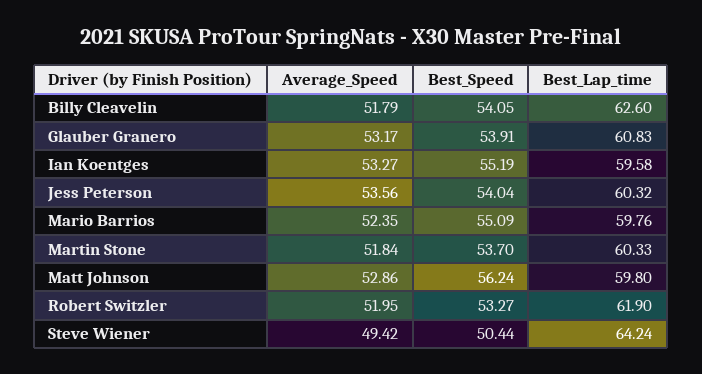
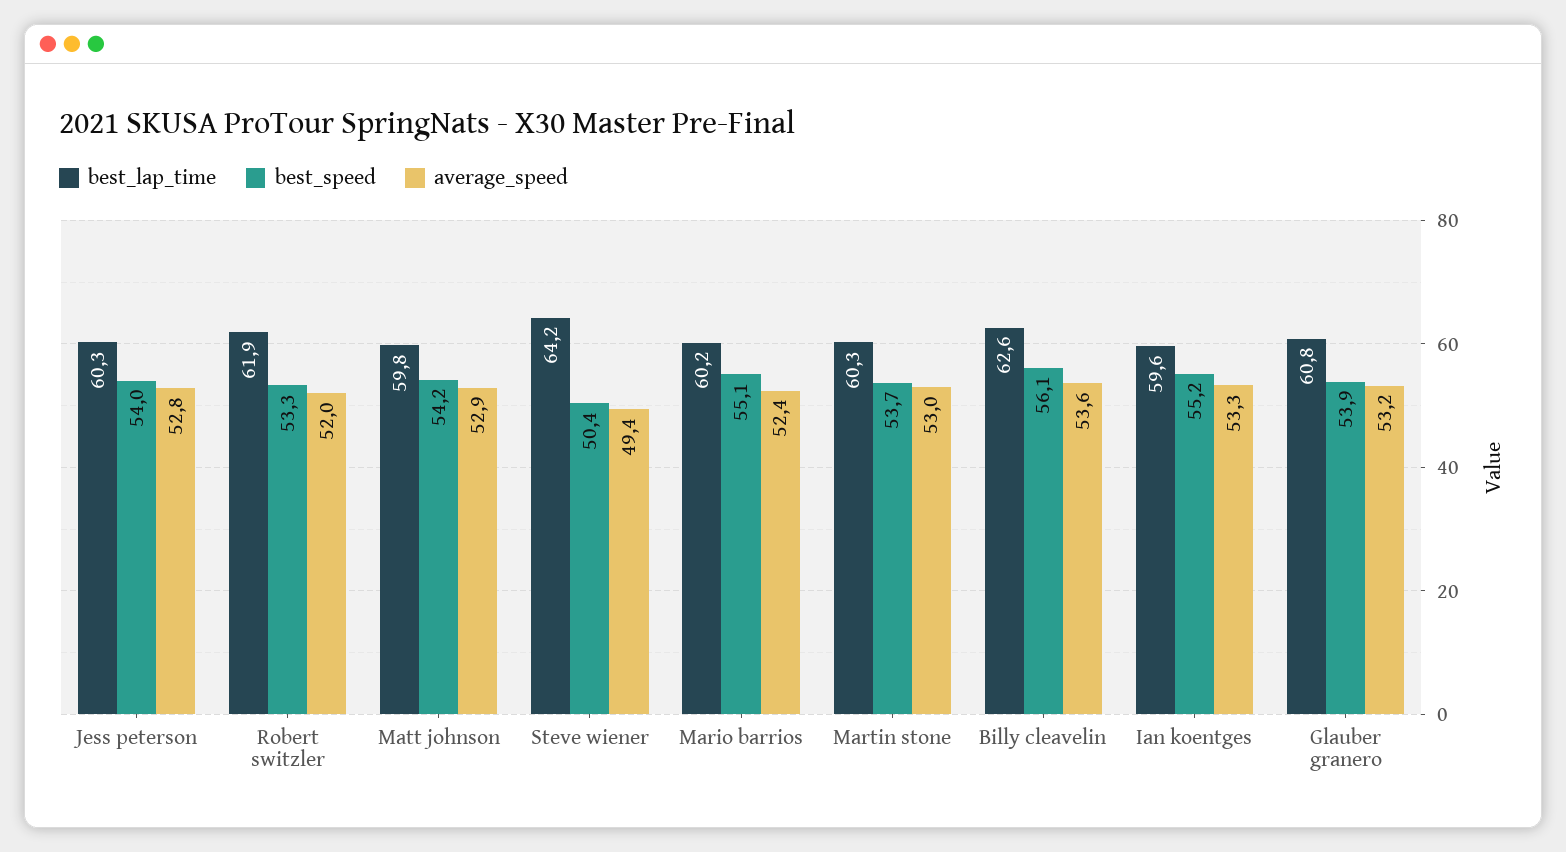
  {
    "Average_Speed": {
-     "Billy Cleavelin": 51.79,
+     "Billy Cleavelin": 53.6,
      "Glauber Granero": 53.17,
      "Ian Koentges": 53.27,
-     "Jess Peterson": 53.56,
+     "Jess Peterson": 52.8,
      "Mario Barrios": 52.35,
-     "Martin Stone": 51.84,
+     "Martin Stone": 53,
      "Matt Johnson": 52.86,
      "Robert Switzler": 51.95,
      "Steve Wiener": 49.42
    },
    "Best_Speed": {
-     "Billy Cleavelin": 54.05,
+     "Billy Cleavelin": 56.1,
      "Glauber Granero": 53.91,
      "Ian Koentges": 55.19,
      "Jess Peterson": 54.04,
      "Mario Barrios": 55.09,
      "Martin Stone": 53.7,
-     "Matt Johnson": 56.24,
+     "Matt Johnson": 54.2,
      "Robert Switzler": 53.27,
      "Steve Wiener": 50.44
    },
    "Best_Lap_time": {
      "Billy Cleavelin": 62.6,
      "Glauber Granero": 60.83,
      "Ian Koentges": 59.58,
      "Jess Peterson": 60.32,
-     "Mario Barrios": 59.76,
+     "Mario Barrios": 60.2,
      "Martin Stone": 60.33,
      "Matt Johnson": 59.8,
      "Robert Switzler": 61.9,
      "Steve Wiener": 64.24
    }
  }

